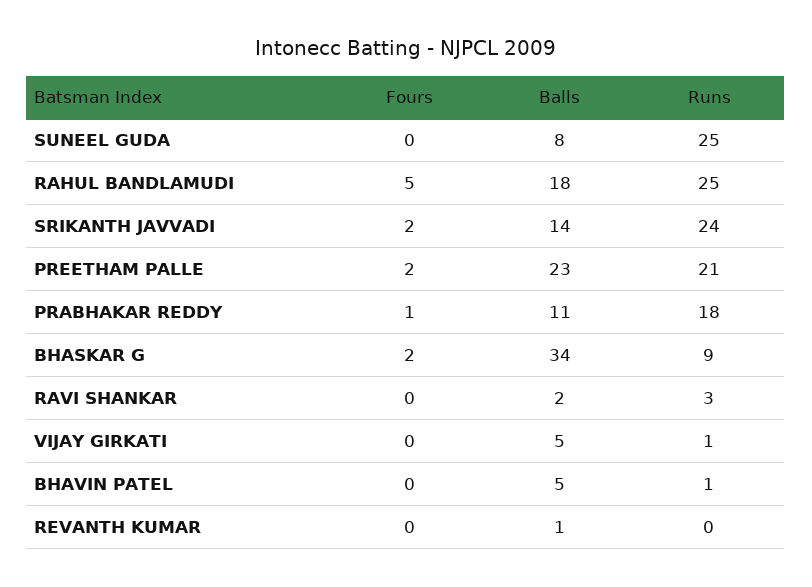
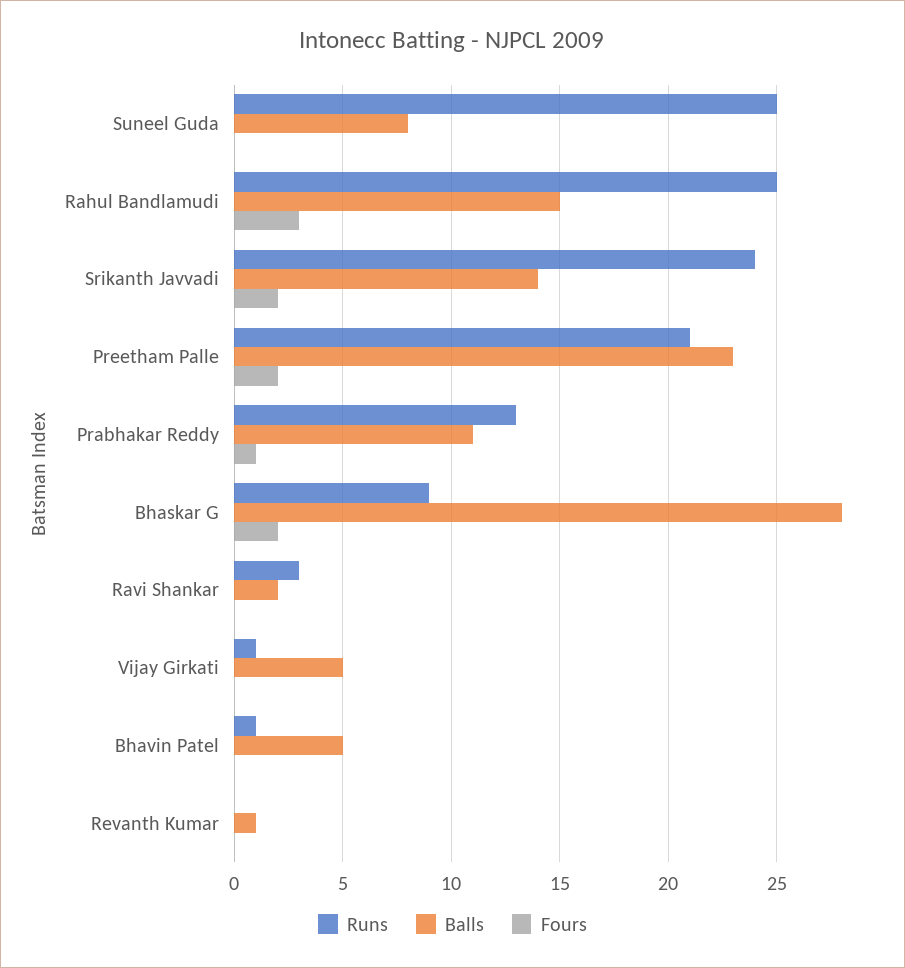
  {
    "Fours": {
      "SUNEEL GUDA": 0,
-     "RAHUL BANDLAMUDI": 5,
+     "RAHUL BANDLAMUDI": 3,
      "SRIKANTH JAVVADI": 2,
      "PREETHAM PALLE": 2,
      "PRABHAKAR REDDY": 1,
      "BHASKAR G": 2,
      "RAVI SHANKAR": 0,
      "VIJAY GIRKATI": 0,
      "BHAVIN PATEL": 0,
      "REVANTH KUMAR": 0
    },
    "Balls": {
      "SUNEEL GUDA": 8,
-     "RAHUL BANDLAMUDI": 18,
+     "RAHUL BANDLAMUDI": 15,
      "SRIKANTH JAVVADI": 14,
      "PREETHAM PALLE": 23,
      "PRABHAKAR REDDY": 11,
-     "BHASKAR G": 34,
+     "BHASKAR G": 28,
      "RAVI SHANKAR": 2,
      "VIJAY GIRKATI": 5,
      "BHAVIN PATEL": 5,
      "REVANTH KUMAR": 1
    },
    "Runs": {
      "SUNEEL GUDA": 25,
      "RAHUL BANDLAMUDI": 25,
      "SRIKANTH JAVVADI": 24,
      "PREETHAM PALLE": 21,
-     "PRABHAKAR REDDY": 18,
+     "PRABHAKAR REDDY": 13,
      "BHASKAR G": 9,
      "RAVI SHANKAR": 3,
      "VIJAY GIRKATI": 1,
      "BHAVIN PATEL": 1,
      "REVANTH KUMAR": 0
    }
  }

